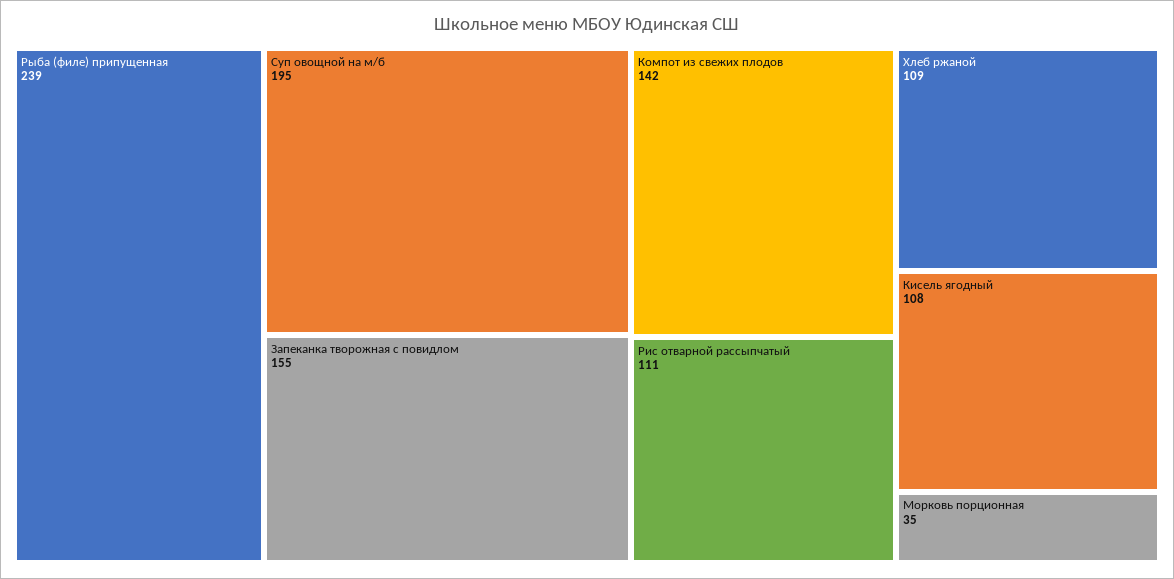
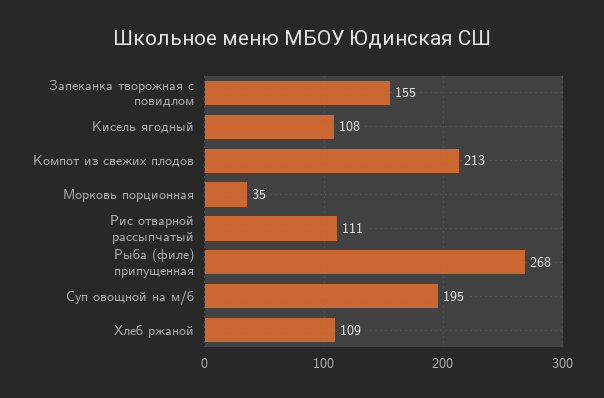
  {
-   "Рыба (филе) припущенная": 239,
+   "Рыба (филе) припущенная": 268,
    "Суп овощной на м/б": 195,
    "Запеканка творожная с повидлом": 155,
-   "Компот из свежих плодов": 142,
+   "Компот из свежих плодов": 213,
    "Рис отварной рассыпчатый": 111,
    "Хлеб ржаной": 109,
    "Кисель ягодный": 108,
    "Морковь порционная": 35
  }

